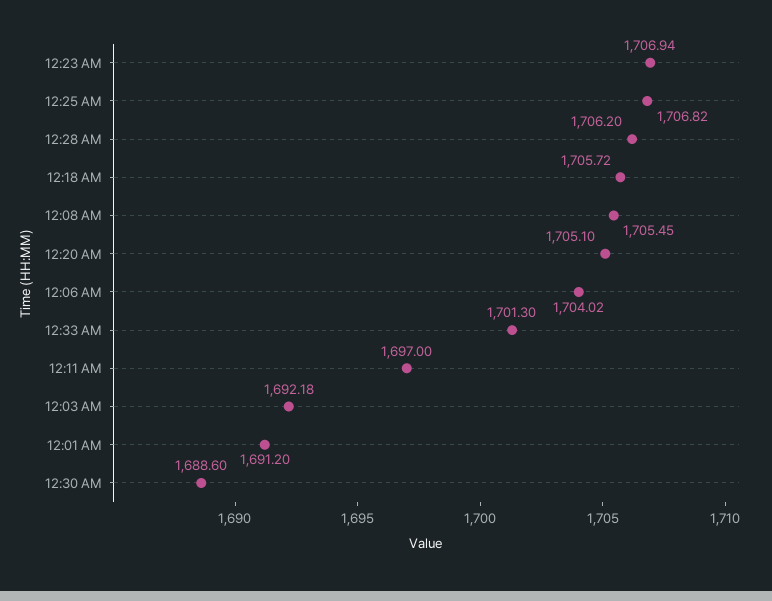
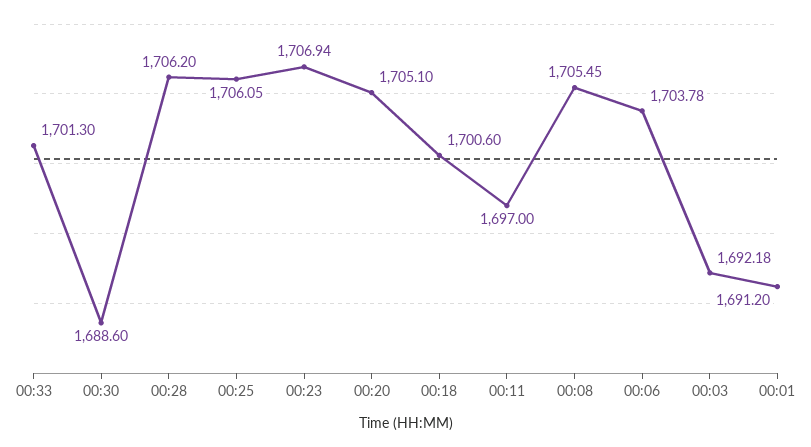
  {
    "12:23 AM": 1706.94,
-   "12:25 AM": 1706.82,
+   "12:25 AM": 1706.05,
    "12:28 AM": 1706.2,
-   "12:18 AM": 1705.72,
+   "12:18 AM": 1700.6,
    "12:08 AM": 1705.45,
    "12:20 AM": 1705.1,
-   "12:06 AM": 1704.02,
+   "12:06 AM": 1703.78,
    "12:33 AM": 1701.3,
    "12:11 AM": 1697,
    "12:03 AM": 1692.18,
    "12:01 AM": 1691.2,
    "12:30 AM": 1688.6
  }

